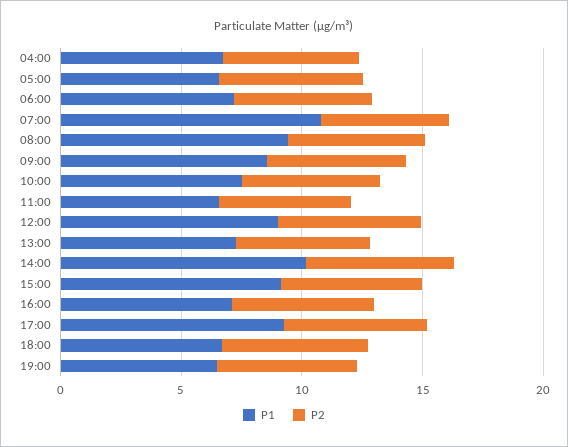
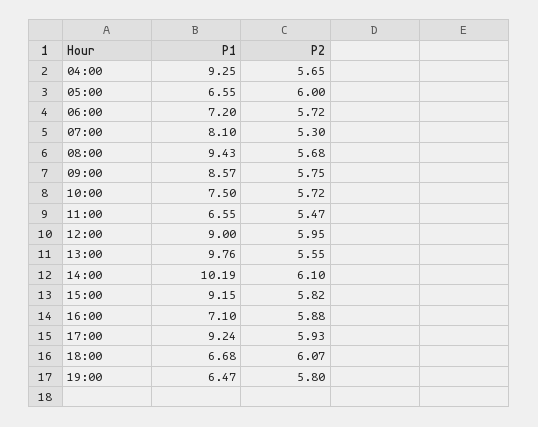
  {
    "P1": {
-     "04:00": 7,
+     "04:00": 9.25,
      "05:00": 6.55,
      "06:00": 7.2,
-     "07:00": 11,
+     "07:00": 8.1,
      "08:00": 9.43,
      "09:00": 8.57,
      "10:00": 7.5,
      "11:00": 6.55,
      "12:00": 9,
-     "13:00": 7,
+     "13:00": 9.76,
      "14:00": 10.19,
      "15:00": 9.15,
      "16:00": 7.1,
      "17:00": 9.24,
      "18:00": 6.68,
      "19:00": 6.47
    },
    "P2": {
      "04:00": 5.65,
      "05:00": 6,
      "06:00": 5.72,
      "07:00": 5.3,
      "08:00": 5.68,
      "09:00": 5.75,
      "10:00": 5.72,
      "11:00": 5.47,
      "12:00": 5.95,
      "13:00": 5.55,
      "14:00": 6.1,
      "15:00": 5.82,
      "16:00": 5.88,
      "17:00": 5.93,
      "18:00": 6.07,
      "19:00": 5.8
    }
  }

